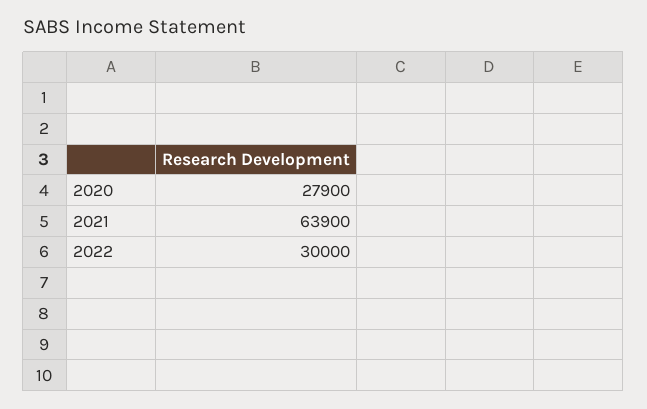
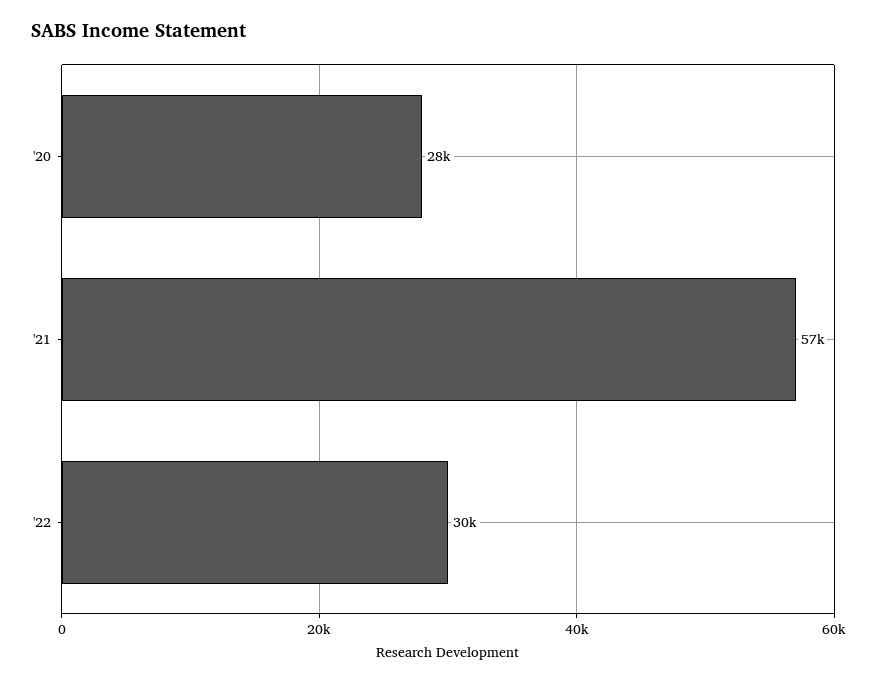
  {
    "2020": 27900,
-   "2021": 63900,
+   "2021": 57000,
    "2022": 30000
  }

